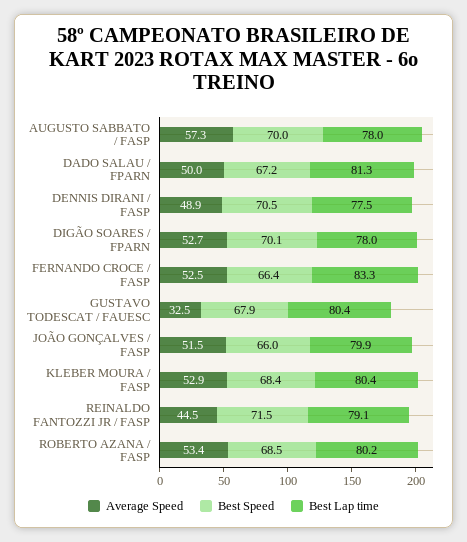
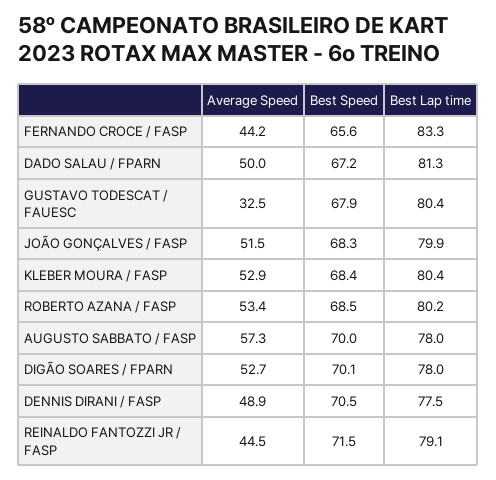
  {
    "Average Speed": {
      "AUGUSTO SABBATO / FASP": 57.3,
      "DADO SALAU / FPARN": 50,
      "DENNIS DIRANI / FASP": 48.9,
      "DIGÃO SOARES / FPARN": 52.7,
-     "FERNANDO CROCE / FASP": 52.5,
+     "FERNANDO CROCE / FASP": 44.2,
      "GUSTAVO TODESCAT / FAUESC": 32.5,
      "JOÃO GONÇALVES / FASP": 51.5,
      "KLEBER MOURA / FASP": 52.9,
      "REINALDO FANTOZZI JR / FASP": 44.5,
      "ROBERTO AZANA / FASP": 53.4
    },
    "Best Speed": {
      "AUGUSTO SABBATO / FASP": 70,
      "DADO SALAU / FPARN": 67.2,
      "DENNIS DIRANI / FASP": 70.5,
      "DIGÃO SOARES / FPARN": 70.1,
-     "FERNANDO CROCE / FASP": 66.4,
+     "FERNANDO CROCE / FASP": 65.6,
      "GUSTAVO TODESCAT / FAUESC": 67.9,
-     "JOÃO GONÇALVES / FASP": 66,
+     "JOÃO GONÇALVES / FASP": 68.3,
      "KLEBER MOURA / FASP": 68.4,
      "REINALDO FANTOZZI JR / FASP": 71.5,
      "ROBERTO AZANA / FASP": 68.5
    },
    "Best Lap time": {
      "AUGUSTO SABBATO / FASP": 78,
      "DADO SALAU / FPARN": 81.3,
      "DENNIS DIRANI / FASP": 77.5,
      "DIGÃO SOARES / FPARN": 78,
      "FERNANDO CROCE / FASP": 83.3,
      "GUSTAVO TODESCAT / FAUESC": 80.4,
      "JOÃO GONÇALVES / FASP": 79.9,
      "KLEBER MOURA / FASP": 80.4,
      "REINALDO FANTOZZI JR / FASP": 79.1,
      "ROBERTO AZANA / FASP": 80.2
    }
  }

